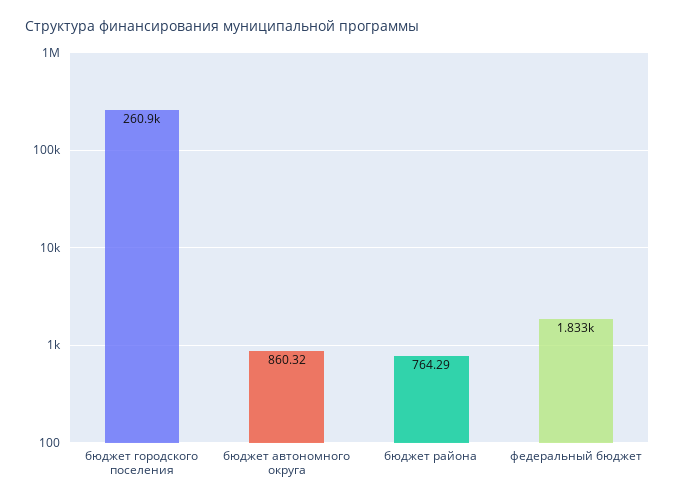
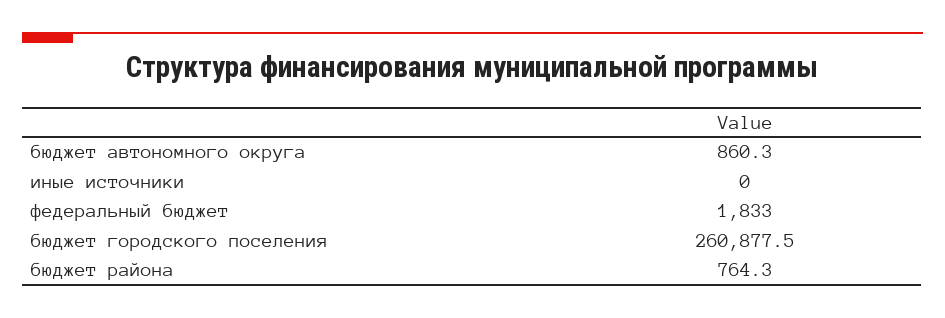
  {
    "бюджет городского поселения": 260877.5,
    "бюджет автономного округа": 860.32,
    "бюджет района": 764.29,
-   "федеральный бюджет": 1833
+   "федеральный бюджет": 1833,
+   "иные источники": 0
  }

